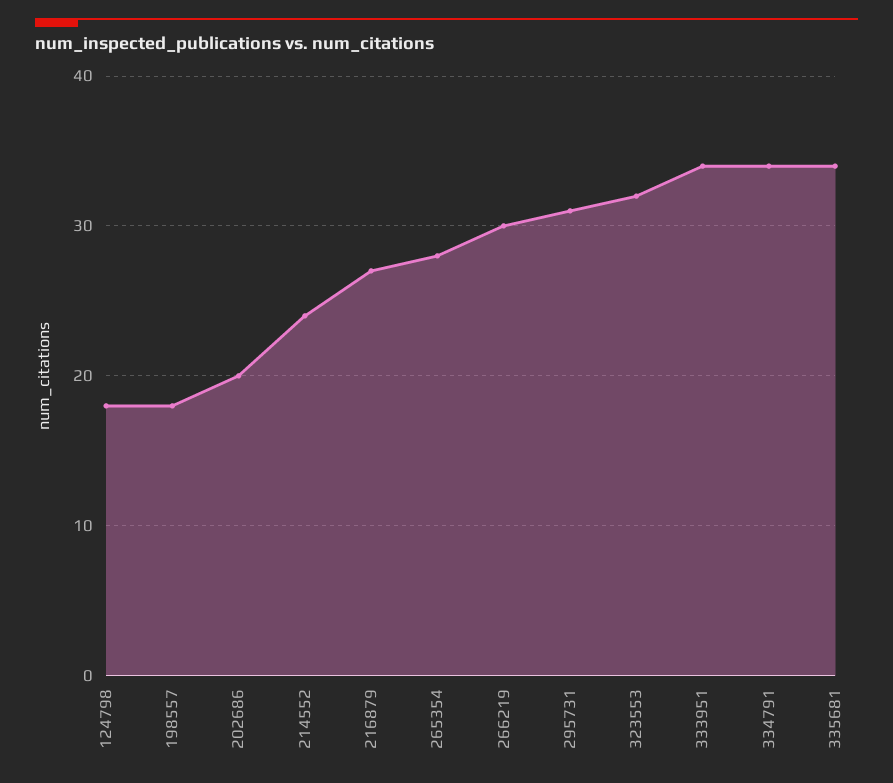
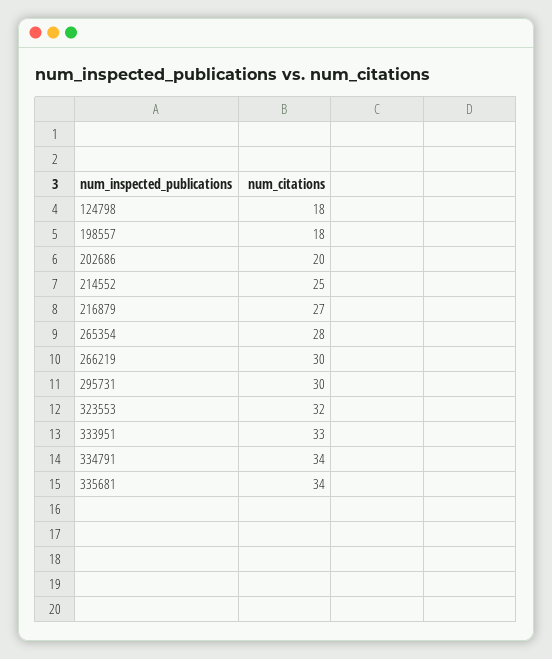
  {
    "124798": 18,
    "198557": 18,
    "202686": 20,
-   "214552": 24,
+   "214552": 25,
    "216879": 27,
    "265354": 28,
    "266219": 30,
-   "295731": 31,
+   "295731": 30,
    "323553": 32,
-   "333951": 34,
+   "333951": 33,
    "334791": 34,
    "335681": 34
  }

